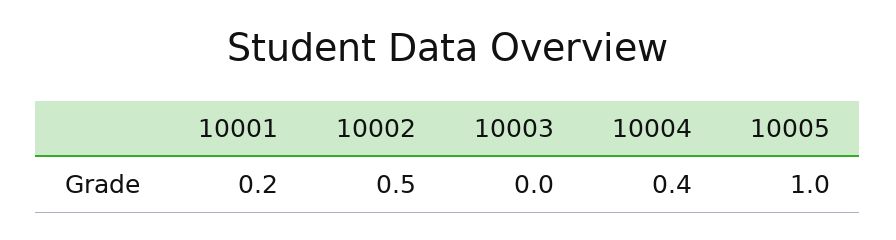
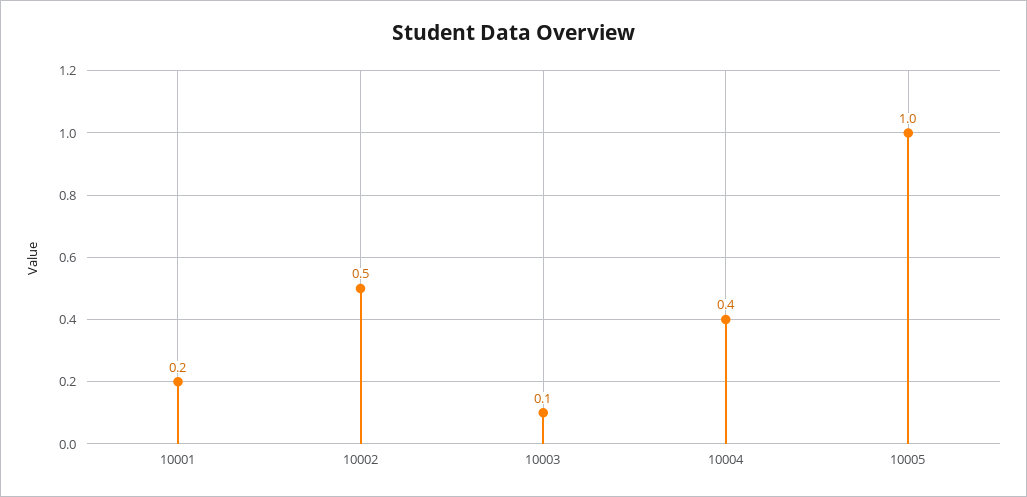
  {
    "10001": 0.2,
    "10002": 0.5,
-   "10003": 0,
+   "10003": 0.1,
    "10004": 0.4,
    "10005": 1
  }

